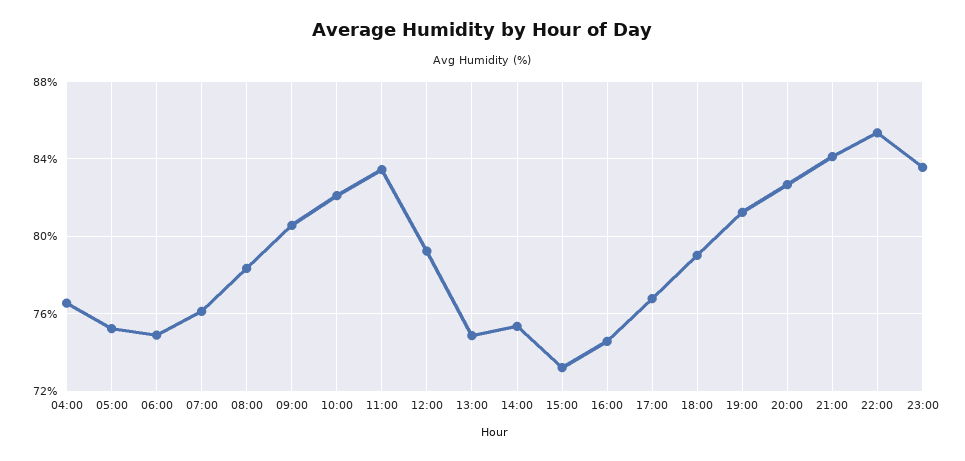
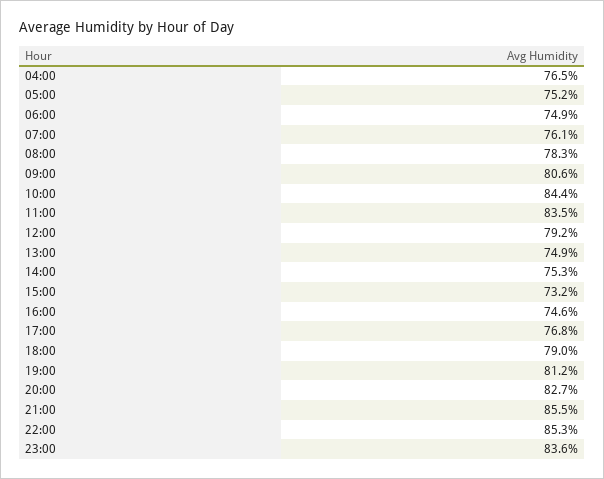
  {
    "04:00": 76.5,
    "05:00": 75.2,
    "06:00": 74.9,
    "07:00": 76.1,
    "08:00": 78.3,
    "09:00": 80.6,
-   "10:00": 82,
+   "10:00": 84.4,
    "11:00": 83.5,
    "12:00": 79.2,
    "13:00": 74.9,
    "14:00": 75.3,
    "15:00": 73.2,
    "16:00": 74.6,
    "17:00": 76.8,
    "18:00": 79,
    "19:00": 81.2,
    "20:00": 82.7,
-   "21:00": 84,
+   "21:00": 85.5,
    "22:00": 85.3,
    "23:00": 83.6
  }

